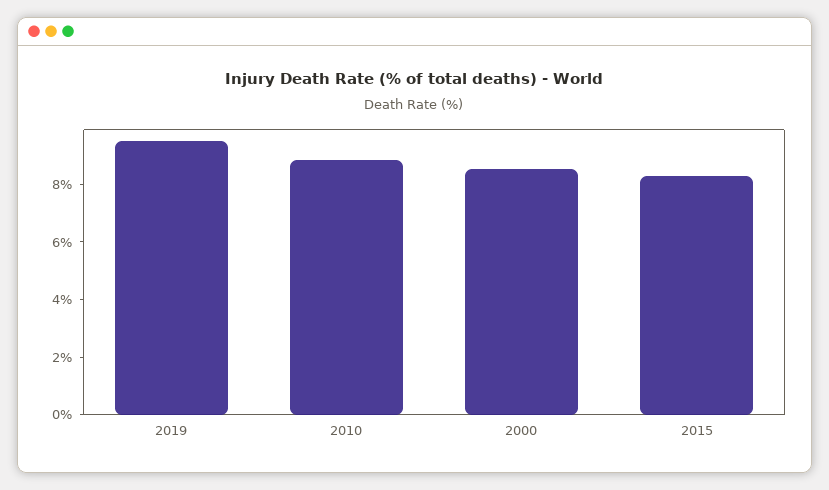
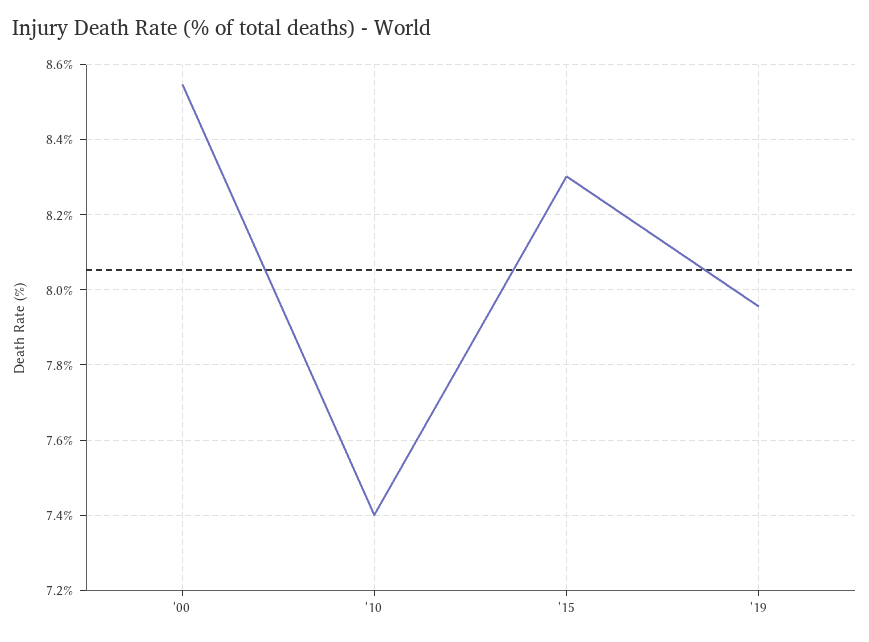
  {
-   "2019": 9.5,
+   "2019": 7.96,
-   "2010": 9,
+   "2010": 7.4,
    "2000": 8.54,
    "2015": 8.3
  }

